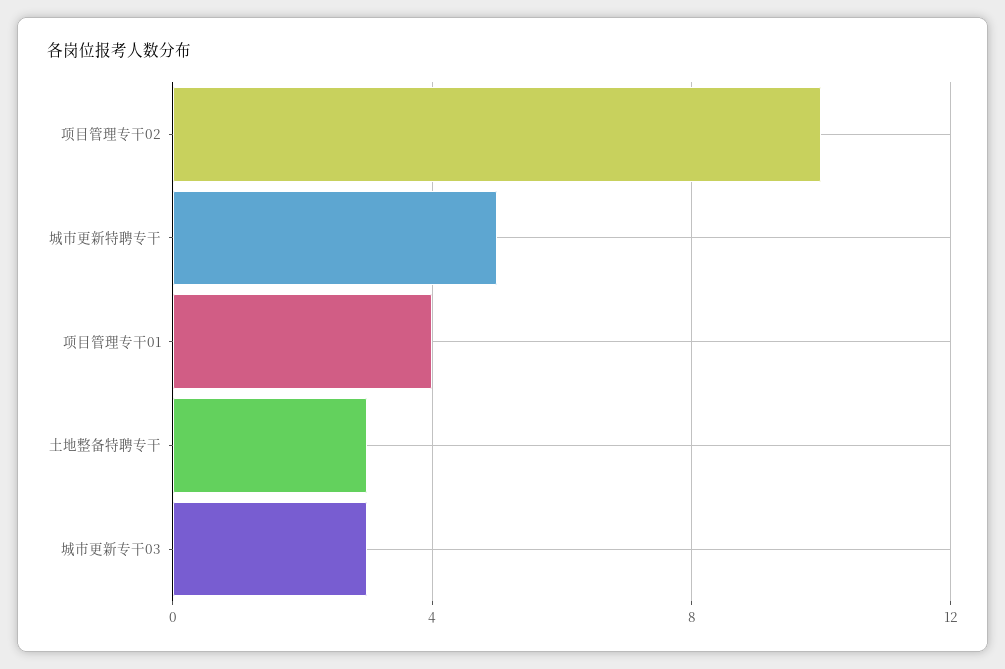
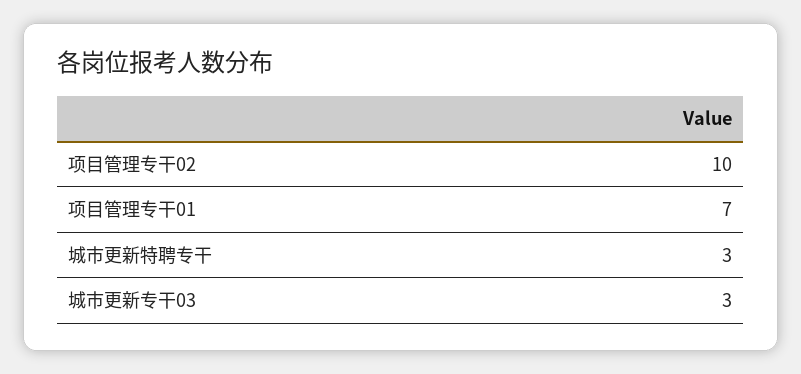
  {
    "项目管理专干02": 10,
-   "城市更新特聘专干": 5,
+   "城市更新特聘专干": 3,
-   "项目管理专干01": 4,
+   "项目管理专干01": 7,
-   "土地整备特聘专干": 3,
    "城市更新专干03": 3
  }

